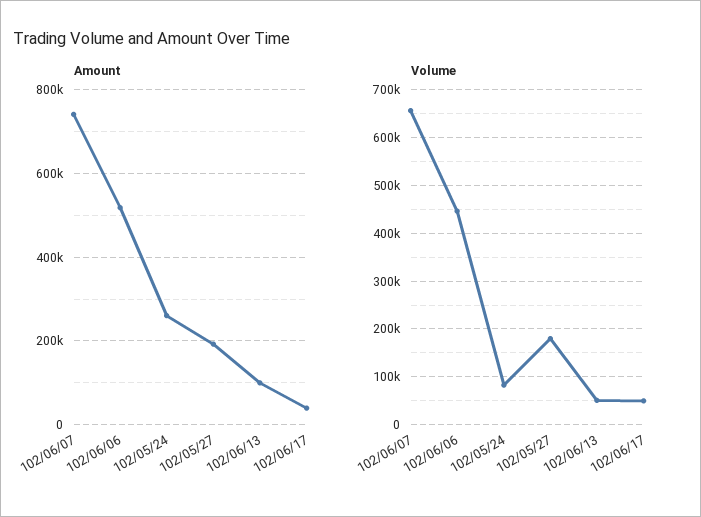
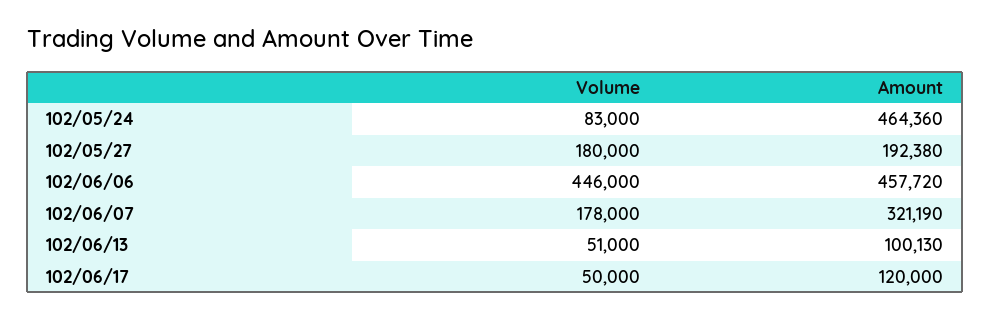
  {
    "Amount": {
-     "102/06/07": 740000,
+     "102/06/07": 321190,
-     "102/06/06": 520000,
+     "102/06/06": 457720,
-     "102/05/24": 260000,
+     "102/05/24": 464360,
      "102/05/27": 192380,
      "102/06/13": 100130,
-     "102/06/17": 40000
+     "102/06/17": 120000
    },
    "Volume": {
-     "102/06/07": 660000,
+     "102/06/07": 178000,
      "102/06/06": 446000,
      "102/05/24": 83000,
      "102/05/27": 180000,
      "102/06/13": 51000,
      "102/06/17": 50000
    }
  }

